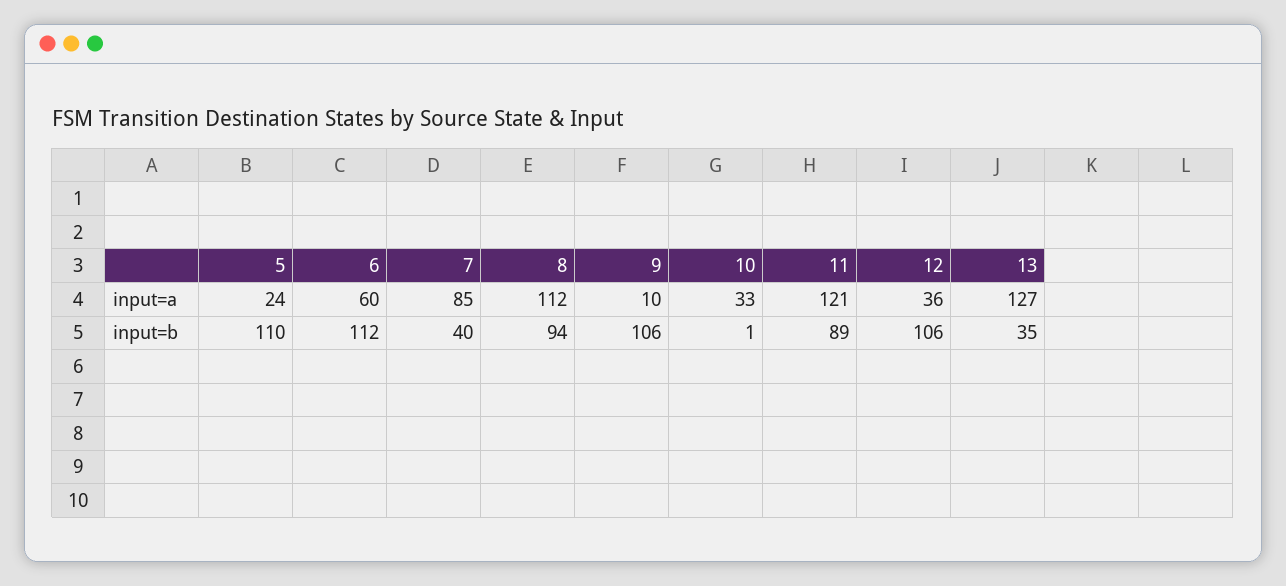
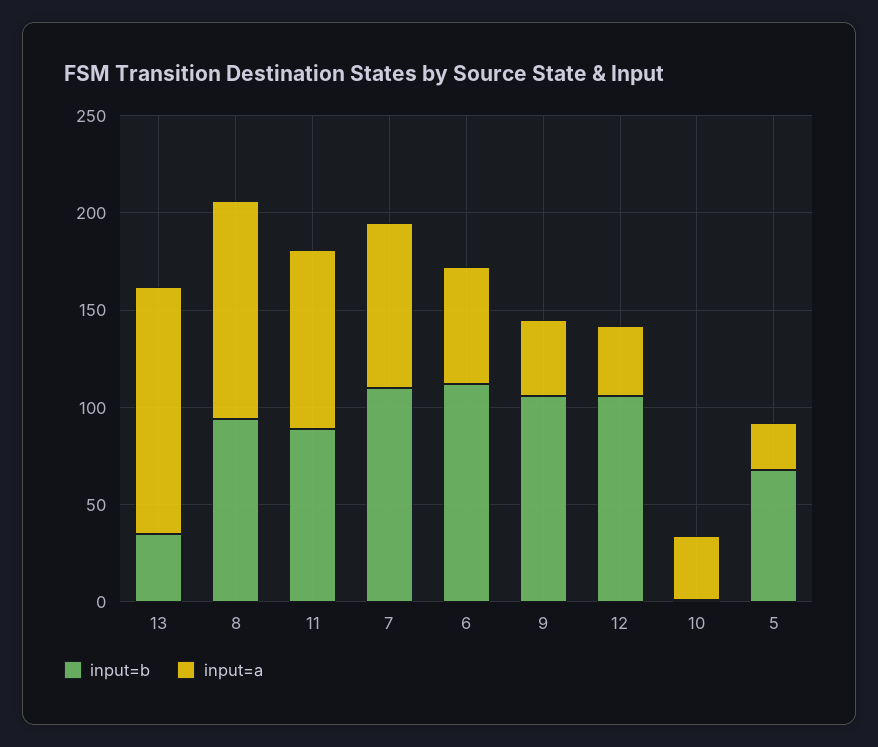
  {
    "input=a": {
      "5": 24,
      "6": 60,
      "7": 85,
      "8": 112,
-     "9": 10,
+     "9": 40,
      "10": 33,
-     "11": 121,
+     "11": 90,
      "12": 36,
      "13": 127
    },
    "input=b": {
-     "5": 110,
+     "5": 70,
      "6": 112,
-     "7": 40,
+     "7": 110,
      "8": 94,
      "9": 106,
      "10": 1,
      "11": 89,
      "12": 106,
      "13": 35
    }
  }

